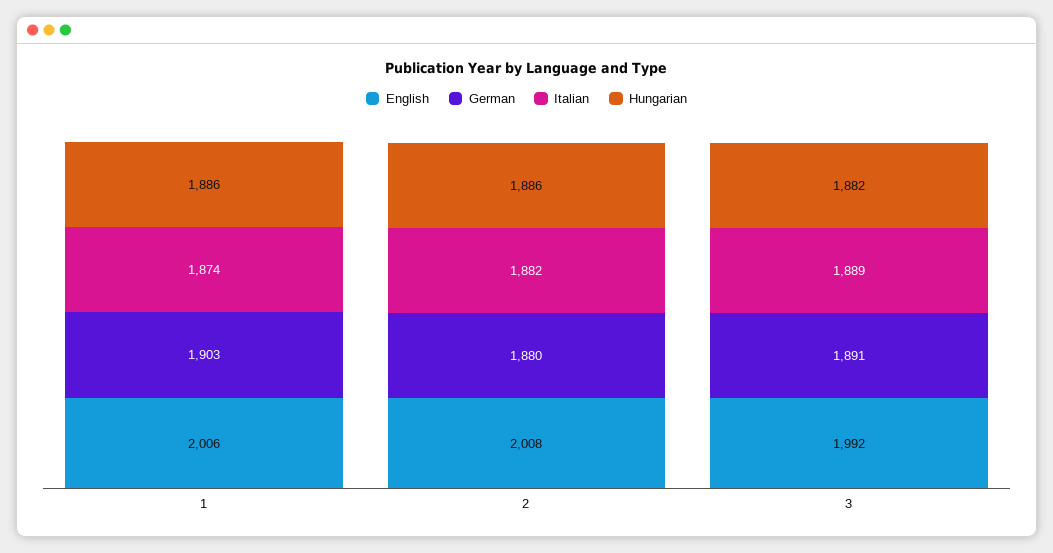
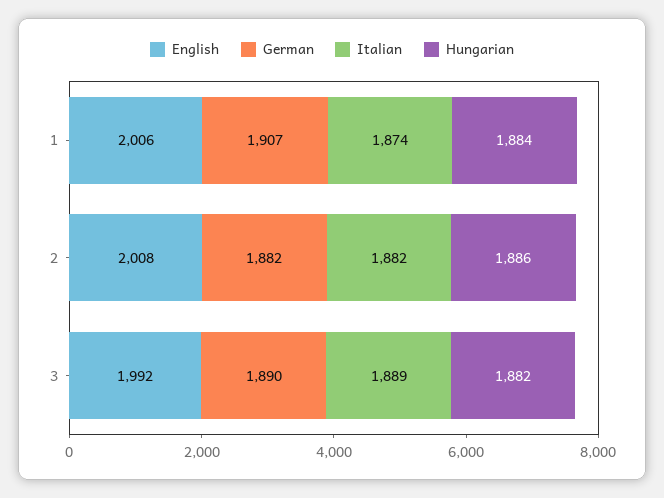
  {
    "English": {
      "1": 2006,
      "2": 2008,
      "3": 1992
    },
    "German": {
-     "1": 1903,
+     "1": 1907,
-     "2": 1880,
+     "2": 1882,
-     "3": 1891
+     "3": 1890
    },
    "Italian": {
      "1": 1874,
      "2": 1882,
      "3": 1889
    },
    "Hungarian": {
-     "1": 1886,
+     "1": 1884,
      "2": 1886,
      "3": 1882
    }
  }

